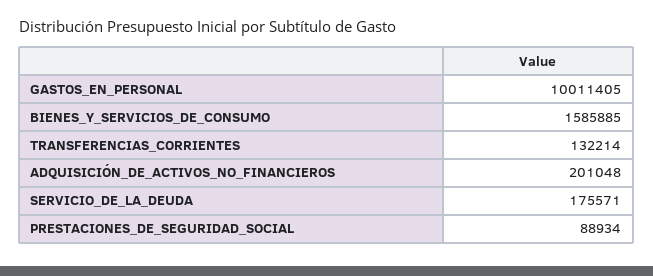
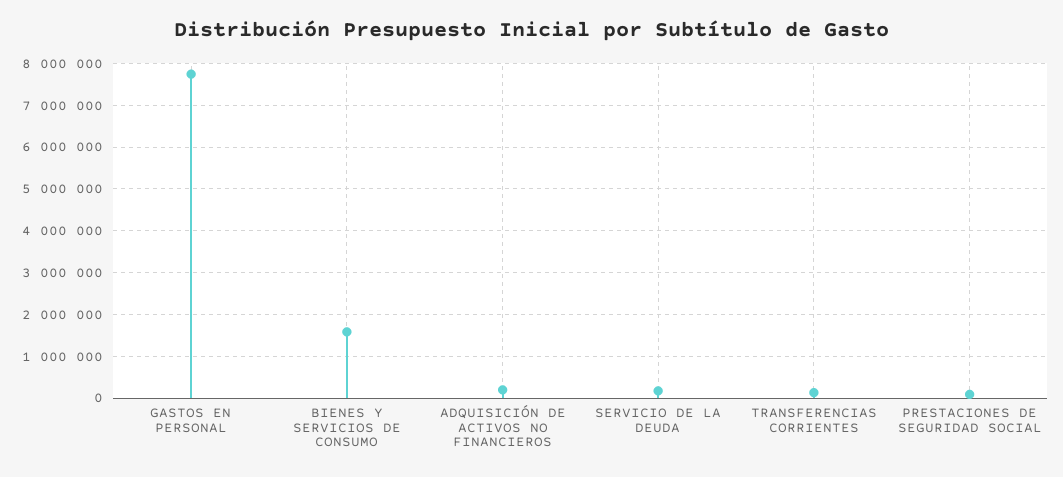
  {
-   "GASTOS_EN_PERSONAL": 10011405,
+   "GASTOS_EN_PERSONAL": 7800000,
    "BIENES_Y_SERVICIOS_DE_CONSUMO": 1585885,
    "TRANSFERENCIAS_CORRIENTES": 132214,
    "ADQUISICIÓN_DE_ACTIVOS_NO_FINANCIEROS": 201048,
    "SERVICIO_DE_LA_DEUDA": 175571,
    "PRESTACIONES_DE_SEGURIDAD_SOCIAL": 88934
  }

